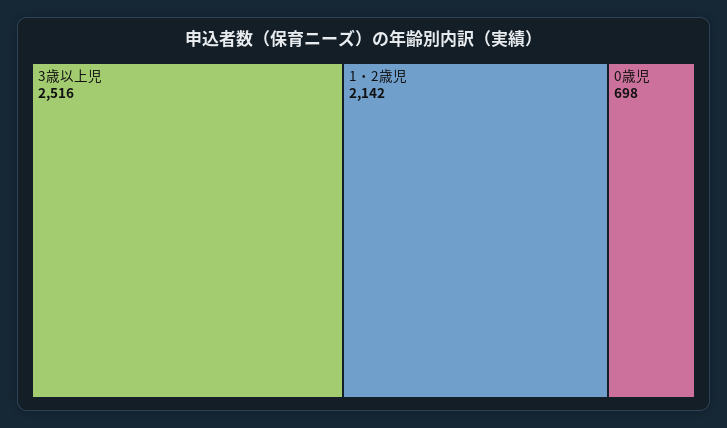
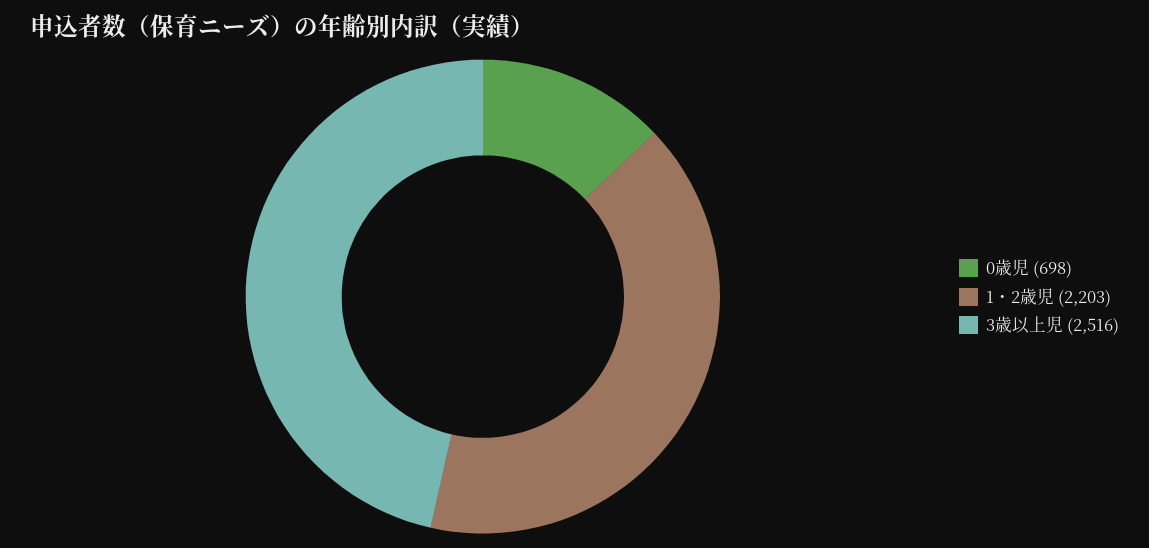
  {
    "3歳以上児": 2516,
-   "1・2歳児": 2142,
+   "1・2歳児": 2203,
    "0歳児": 698
  }

